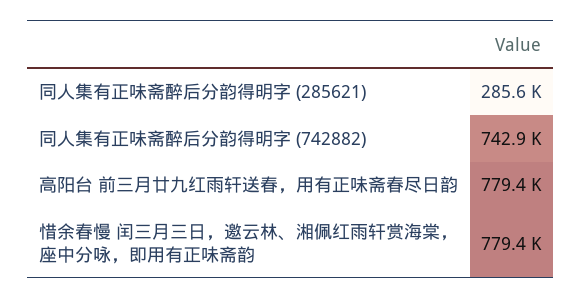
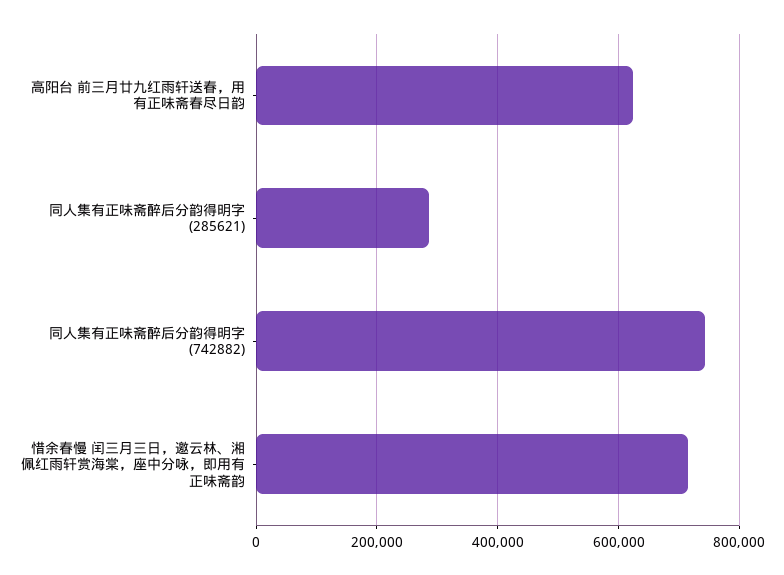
  {
    "同人集有正味斋醉后分韵得明字 (285621)": 285600,
    "同人集有正味斋醉后分韵得明字 (742882)": 742900,
-   "高阳台 前三月廿九红雨轩送春，用有正味斋春尽日韵": 779400,
+   "高阳台 前三月廿九红雨轩送春，用有正味斋春尽日韵": 620000,
-   "惜余春慢 闰三月三日，邀云林、湘佩红雨轩赏海棠，座中分咏，即用有正味斋韵": 779400
+   "惜余春慢 闰三月三日，邀云林、湘佩红雨轩赏海棠，座中分咏，即用有正味斋韵": 720000
  }

